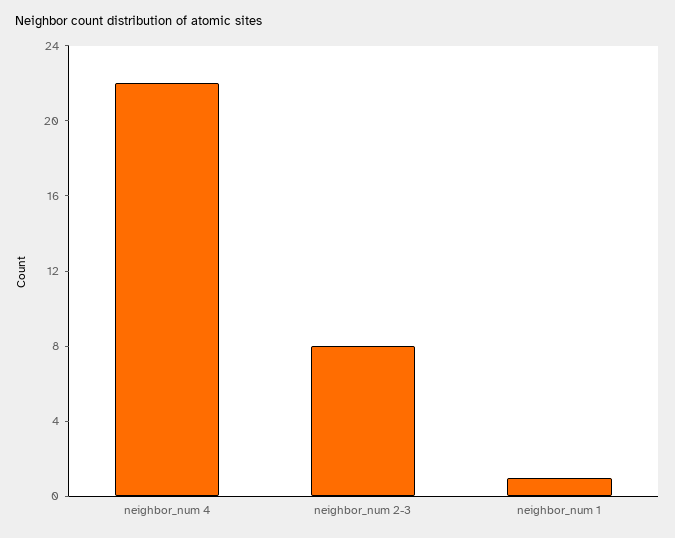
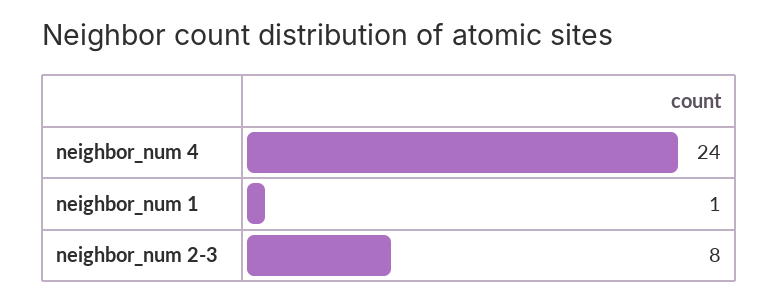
  {
-   "neighbor_num 4": 22,
+   "neighbor_num 4": 24,
    "neighbor_num 2-3": 8,
    "neighbor_num 1": 1
  }

